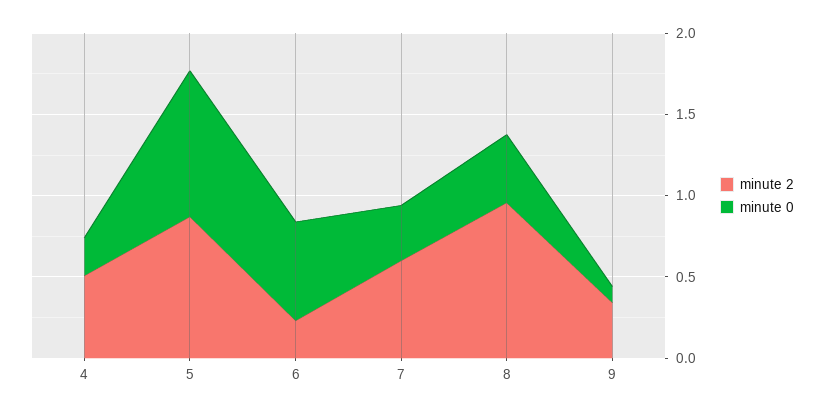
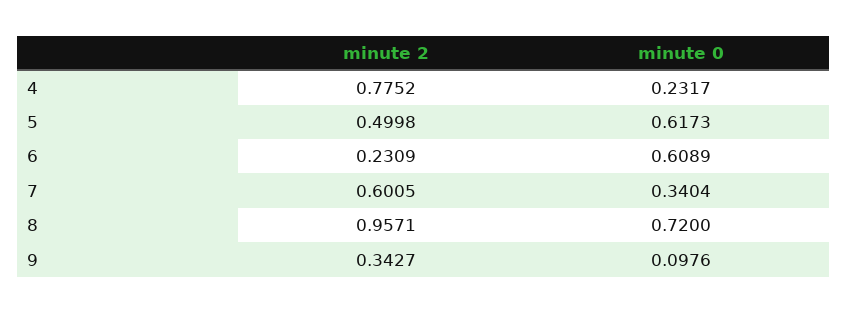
  {
    "minute 2": {
-     "4": 0.5,
+     "4": 0.7752,
-     "5": 0.9,
+     "5": 0.4998,
      "6": 0.2309,
      "7": 0.6005,
      "8": 0.9571,
      "9": 0.3427
    },
    "minute 0": {
      "4": 0.2317,
-     "5": 0.9,
+     "5": 0.6173,
      "6": 0.6089,
      "7": 0.3404,
-     "8": 0.4,
+     "8": 0.72,
      "9": 0.0976
    }
  }

